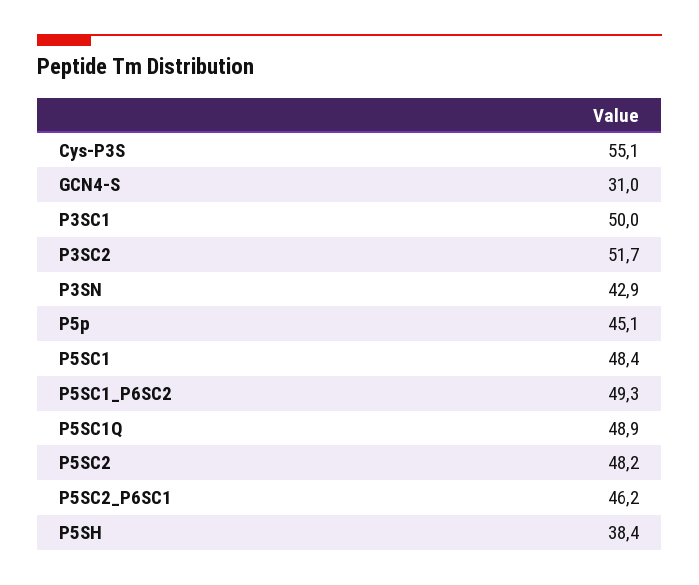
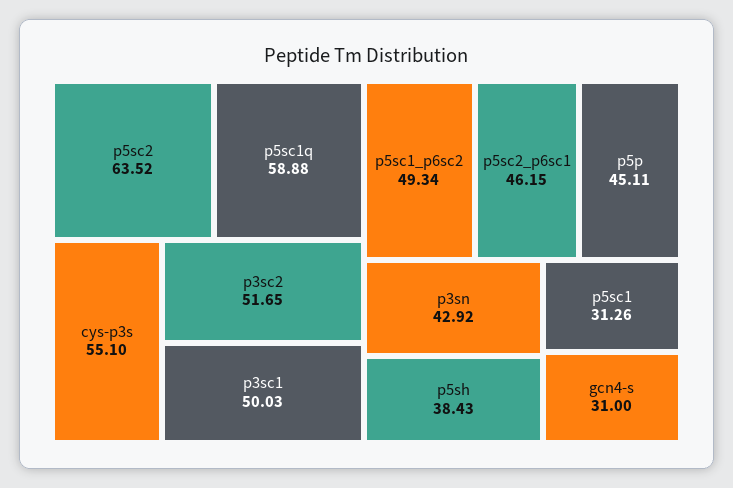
  {
    "Cys-P3S": 55.1,
    "GCN4-S": 31,
    "P3SC1": 50.03,
    "P3SC2": 51.65,
    "P3SN": 42.92,
    "P5p": 45.11,
-   "P5SC1": 48.4,
+   "P5SC1": 31.26,
    "P5SC1_P6SC2": 49.34,
-   "P5SC1Q": 48.9,
+   "P5SC1Q": 58.88,
-   "P5SC2": 48.2,
+   "P5SC2": 63.52,
    "P5SC2_P6SC1": 46.15,
    "P5SH": 38.43
  }

